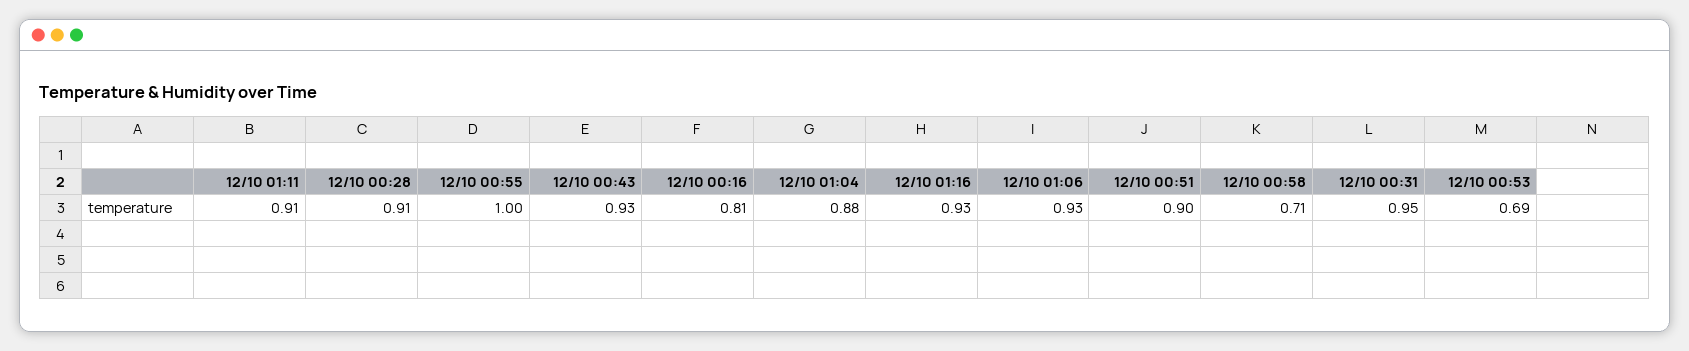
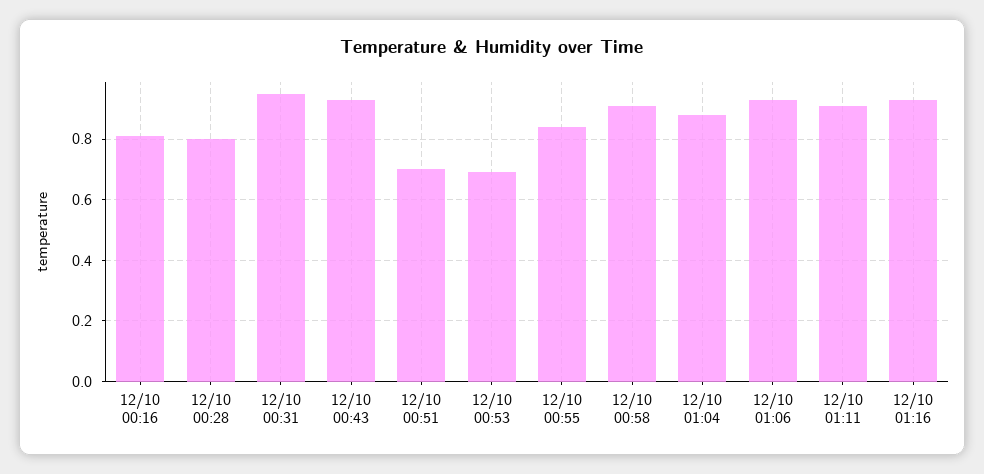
  {
    "12/10 01:11": 0.91,
-   "12/10 00:28": 0.91,
+   "12/10 00:28": 0.8,
-   "12/10 00:55": 1,
+   "12/10 00:55": 0.85,
    "12/10 00:43": 0.93,
    "12/10 00:16": 0.81,
    "12/10 01:04": 0.88,
    "12/10 01:16": 0.93,
    "12/10 01:06": 0.93,
-   "12/10 00:51": 0.9,
+   "12/10 00:51": 0.7,
-   "12/10 00:58": 0.71,
+   "12/10 00:58": 0.9,
    "12/10 00:31": 0.95,
    "12/10 00:53": 0.69
  }

